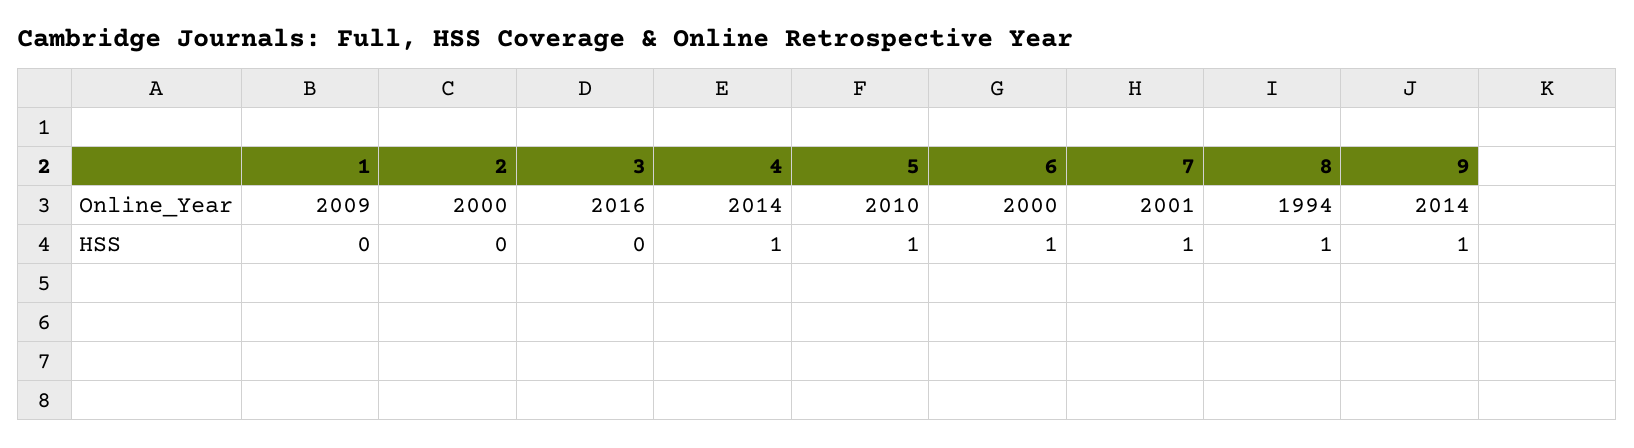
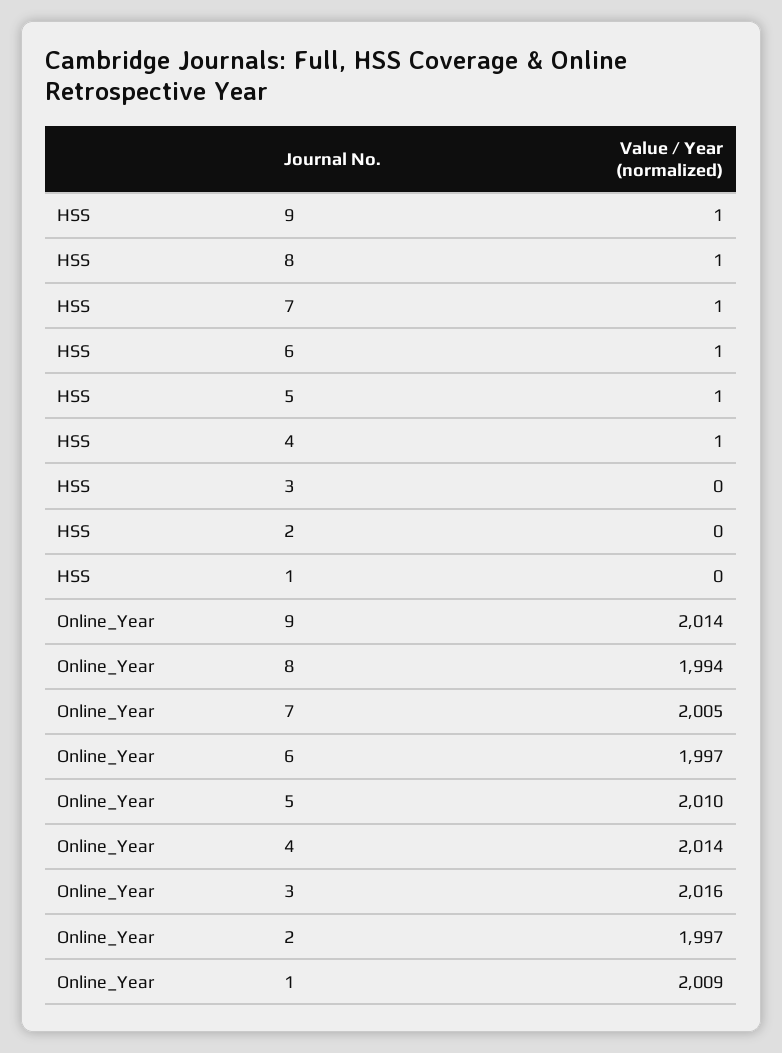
  {
    "1": {
      "Online_Year": 2009,
      "HSS": 0
    },
    "2": {
-     "Online_Year": 2000,
+     "Online_Year": 1997,
      "HSS": 0
    },
    "3": {
      "Online_Year": 2016,
      "HSS": 0
    },
    "4": {
      "Online_Year": 2014,
      "HSS": 1
    },
    "5": {
      "Online_Year": 2010,
      "HSS": 1
    },
    "6": {
-     "Online_Year": 2000,
+     "Online_Year": 1997,
      "HSS": 1
    },
    "7": {
-     "Online_Year": 2001,
+     "Online_Year": 2005,
      "HSS": 1
    },
    "8": {
      "Online_Year": 1994,
      "HSS": 1
    },
    "9": {
      "Online_Year": 2014,
      "HSS": 1
    }
  }

